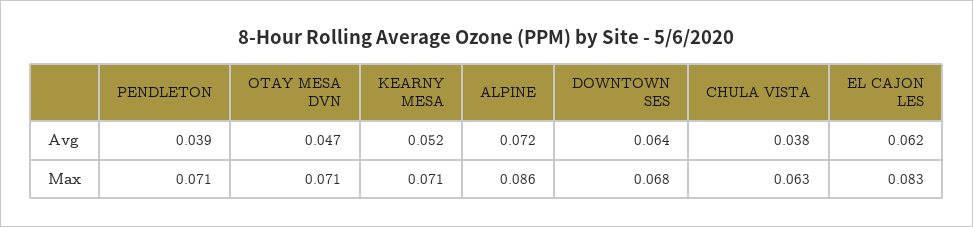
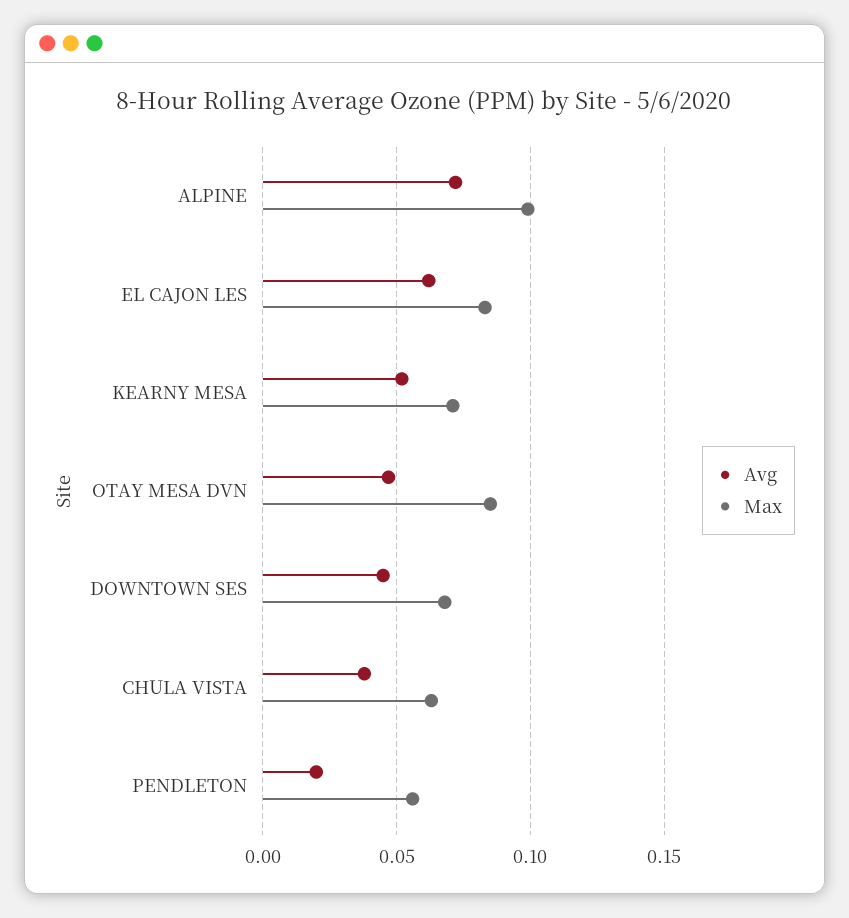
  {
    "Avg": {
-     "PENDLETON": 0.039,
+     "PENDLETON": 0.02,
      "OTAY MESA DVN": 0.047,
      "KEARNY MESA": 0.052,
      "ALPINE": 0.072,
-     "DOWNTOWN SES": 0.064,
+     "DOWNTOWN SES": 0.045,
      "CHULA VISTA": 0.038,
      "EL CAJON LES": 0.062
    },
    "Max": {
-     "PENDLETON": 0.071,
+     "PENDLETON": 0.055,
-     "OTAY MESA DVN": 0.071,
+     "OTAY MESA DVN": 0.085,
      "KEARNY MESA": 0.071,
-     "ALPINE": 0.086,
+     "ALPINE": 0.1,
      "DOWNTOWN SES": 0.068,
      "CHULA VISTA": 0.063,
      "EL CAJON LES": 0.083
    }
  }

